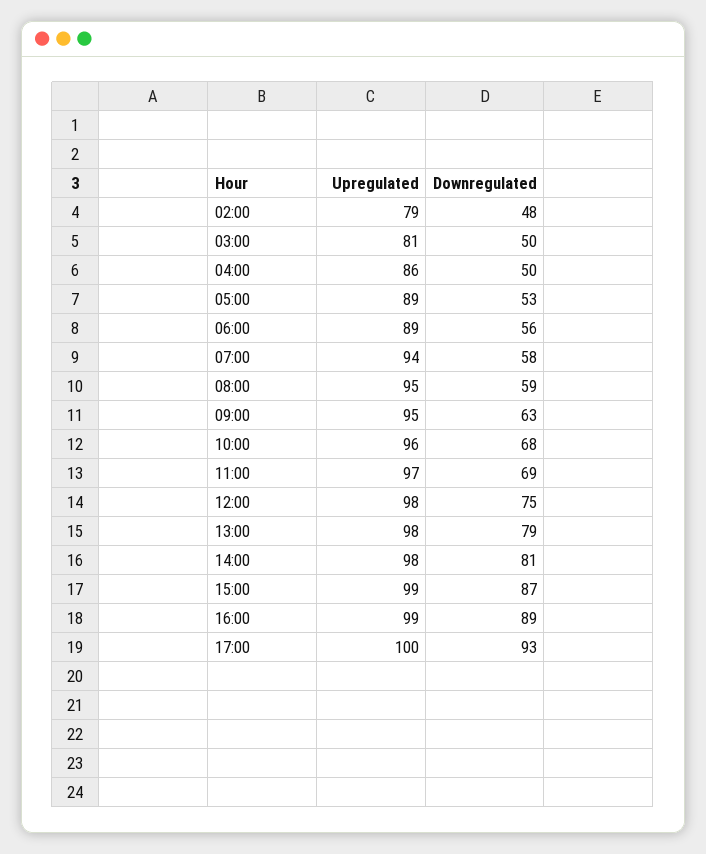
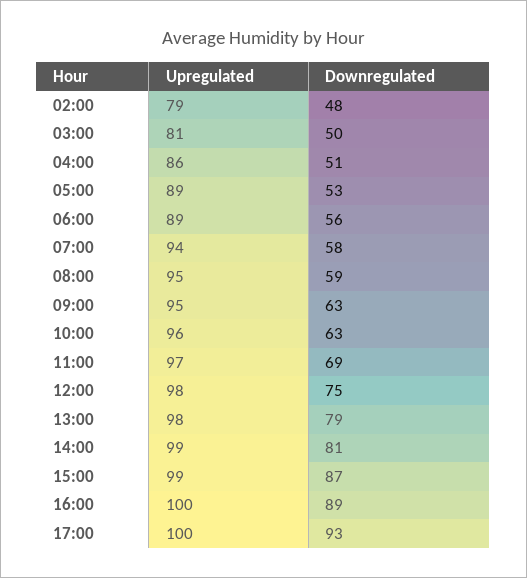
  {
    "Upregulated": {
      "02:00": 79,
      "03:00": 81,
      "04:00": 86,
      "05:00": 89,
      "06:00": 89,
      "07:00": 94,
      "08:00": 95,
      "09:00": 95,
      "10:00": 96,
      "11:00": 97,
      "12:00": 98,
      "13:00": 98,
-     "14:00": 98,
+     "14:00": 99,
      "15:00": 99,
-     "16:00": 99,
+     "16:00": 100,
      "17:00": 100
    },
    "Downregulated": {
      "02:00": 48,
      "03:00": 50,
-     "04:00": 50,
+     "04:00": 51,
      "05:00": 53,
      "06:00": 56,
      "07:00": 58,
      "08:00": 59,
      "09:00": 63,
-     "10:00": 68,
+     "10:00": 63,
      "11:00": 69,
      "12:00": 75,
      "13:00": 79,
      "14:00": 81,
      "15:00": 87,
      "16:00": 89,
      "17:00": 93
    }
  }

